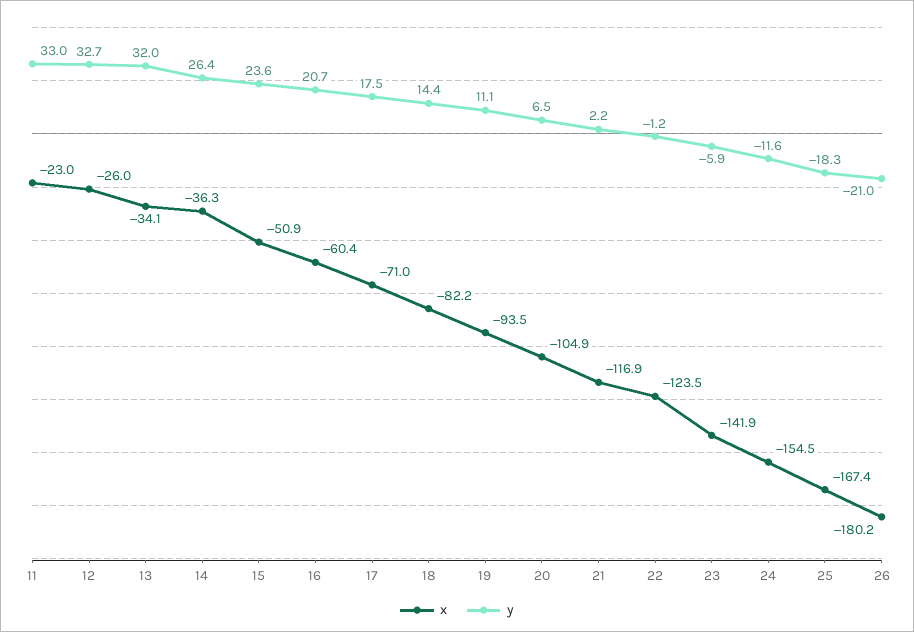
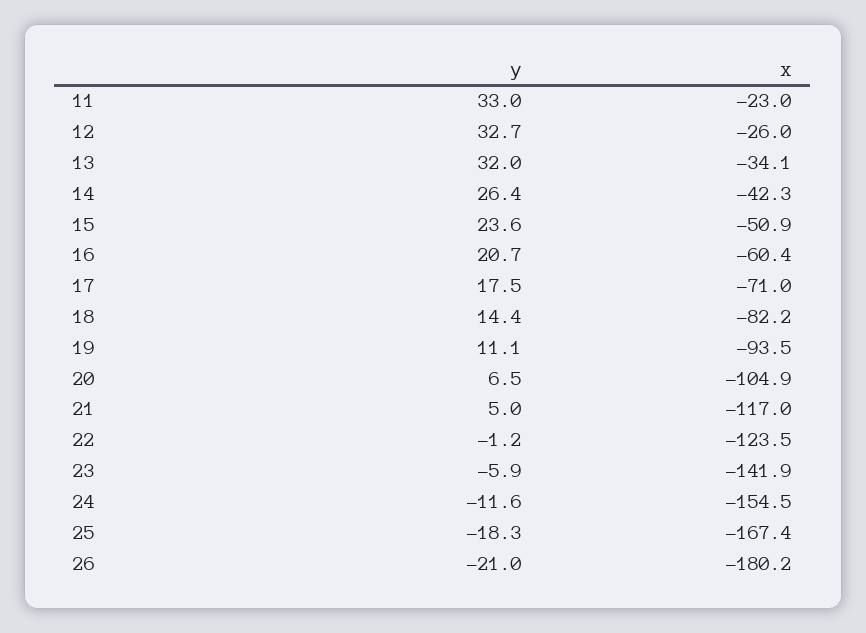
  {
    "x": {
      "11": -23,
      "12": -26,
      "13": -34.1,
-     "14": -36.3,
+     "14": -42.3,
      "15": -50.9,
      "16": -60.4,
      "17": -71,
      "18": -82.2,
      "19": -93.5,
      "20": -104.9,
-     "21": -116.9,
+     "21": -117,
      "22": -123.5,
      "23": -141.9,
      "24": -154.5,
      "25": -167.4,
      "26": -180.2
    },
    "y": {
      "11": 33,
      "12": 32.7,
      "13": 32,
      "14": 26.4,
      "15": 23.6,
      "16": 20.7,
      "17": 17.5,
      "18": 14.4,
      "19": 11.1,
      "20": 6.5,
-     "21": 2.2,
+     "21": 5,
      "22": -1.2,
      "23": -5.9,
      "24": -11.6,
      "25": -18.3,
      "26": -21
    }
  }

